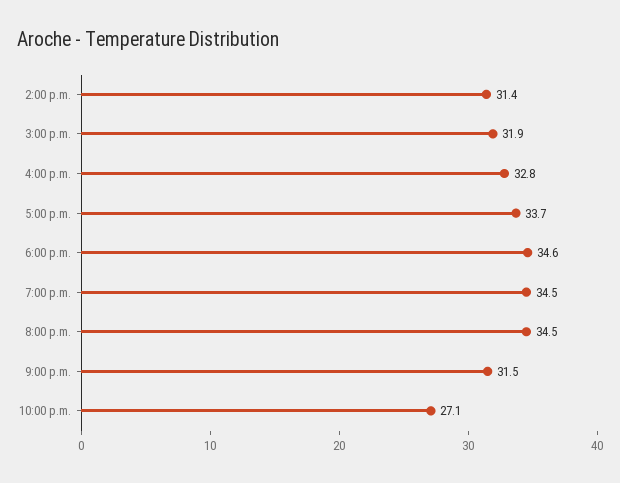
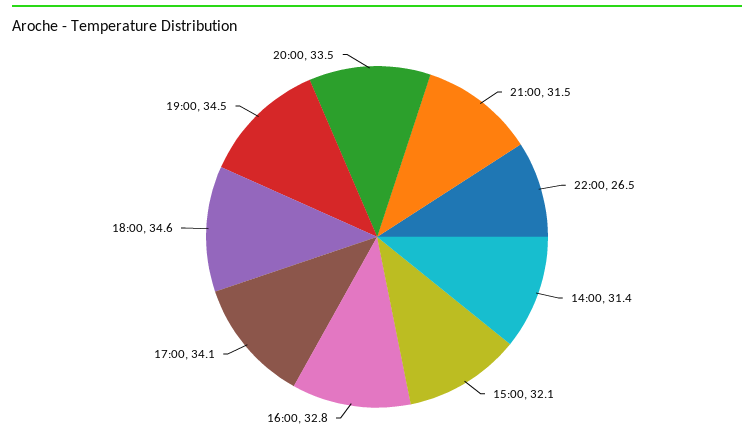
  {
    "2:00 p.m.": 31.4,
-   "3:00 p.m.": 31.9,
+   "3:00 p.m.": 32.1,
    "4:00 p.m.": 32.8,
-   "5:00 p.m.": 33.7,
+   "5:00 p.m.": 34.1,
    "6:00 p.m.": 34.6,
    "7:00 p.m.": 34.5,
-   "8:00 p.m.": 34.5,
+   "8:00 p.m.": 33.5,
    "9:00 p.m.": 31.5,
-   "10:00 p.m.": 27.1
+   "10:00 p.m.": 26.5
  }

